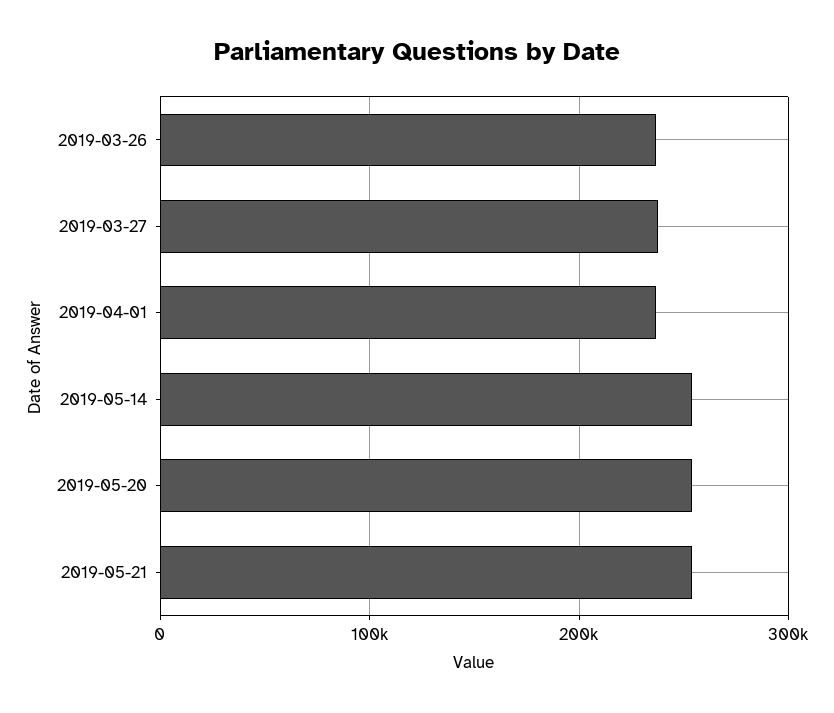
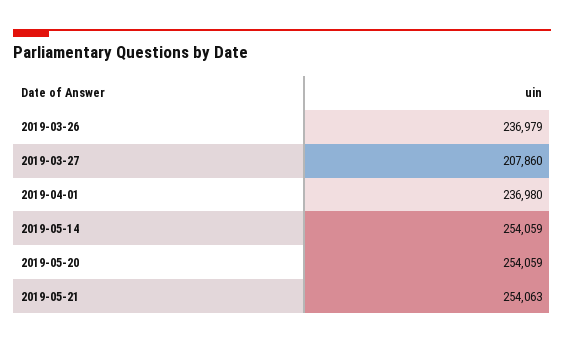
  {
    "2019-03-26": 236979,
-   "2019-03-27": 240000,
+   "2019-03-27": 207860,
    "2019-04-01": 236980,
    "2019-05-14": 254059,
    "2019-05-20": 254059,
    "2019-05-21": 254063
  }

